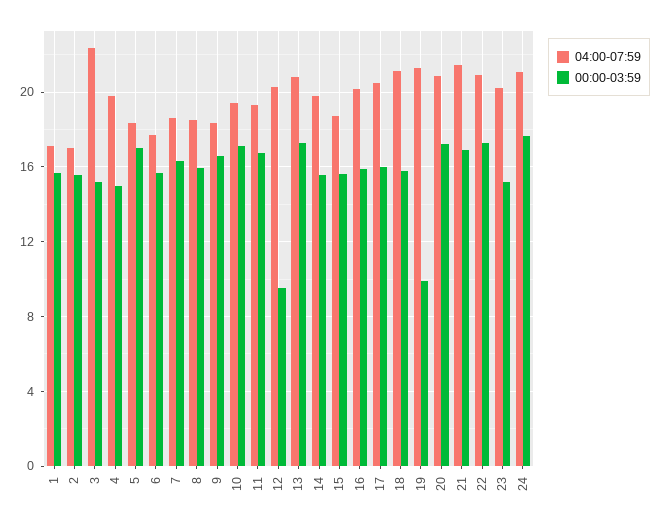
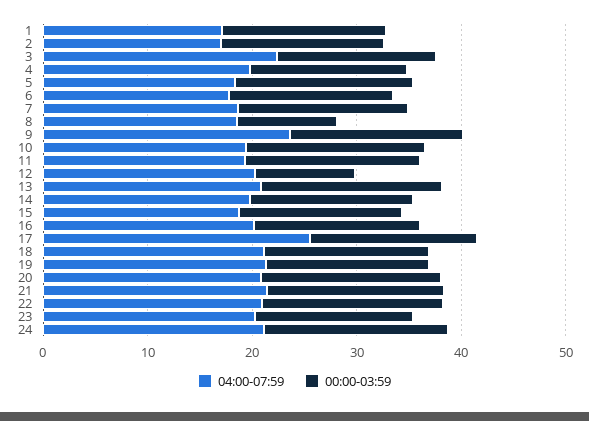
  {
    "04:00-07:59": {
      "1": 17,
      "2": 17,
      "3": 22.5,
      "4": 20,
      "5": 18.5,
      "6": 17.5,
      "7": 18.5,
      "8": 18.5,
-     "9": 18.5,
+     "9": 24,
      "10": 19.5,
      "11": 19.5,
      "12": 20.5,
      "13": 21,
      "14": 20,
      "15": 18.5,
      "16": 20,
-     "17": 20.5,
+     "17": 26,
      "18": 21,
      "19": 21.5,
      "20": 21,
      "21": 21.5,
      "22": 21,
      "23": 20,
      "24": 21
    },
    "00:00-03:59": {
      "1": 15.5,
      "2": 15.5,
      "3": 15,
      "4": 15,
      "5": 17,
      "6": 15.5,
      "7": 16.5,
-     "8": 16,
+     "8": 10,
      "9": 16.5,
      "10": 17,
      "11": 16.5,
      "12": 9.5,
      "13": 17.5,
      "14": 15.5,
      "15": 15.5,
      "16": 16,
      "17": 16,
      "18": 16,
-     "19": 10,
+     "19": 16,
      "20": 17,
      "21": 17,
      "22": 17.5,
      "23": 15,
      "24": 17.5
    }
  }

